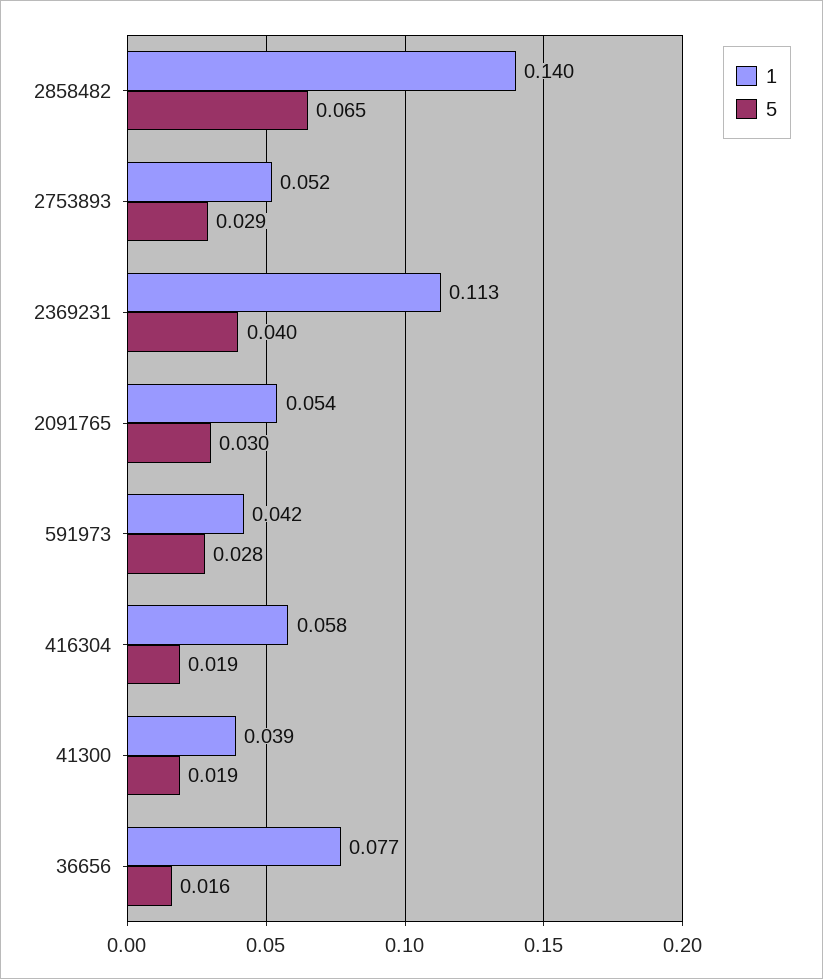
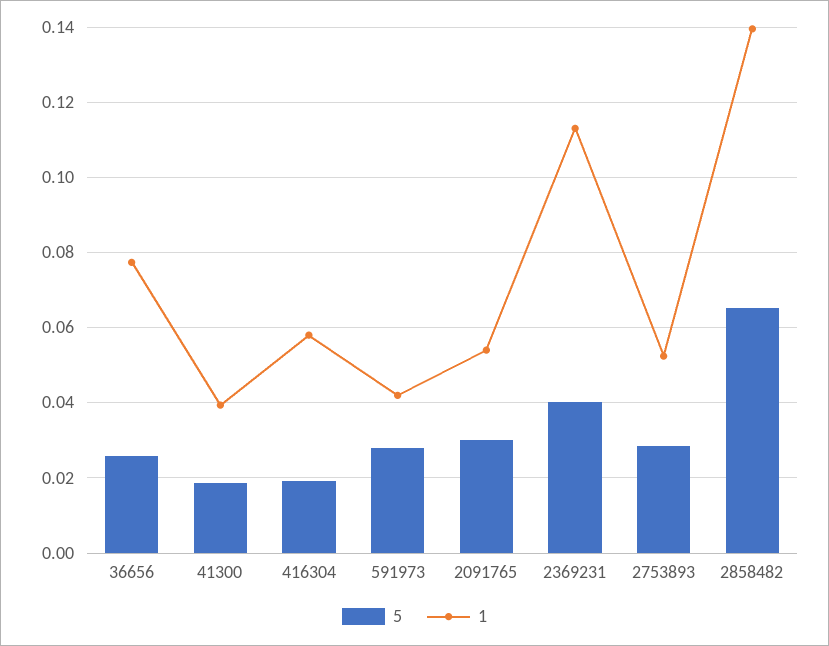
  {
    "1": {
      "2858482": 0.14,
      "2753893": 0.052,
      "2369231": 0.113,
      "2091765": 0.054,
      "591973": 0.042,
      "416304": 0.058,
      "41300": 0.039,
      "36656": 0.077
    },
    "5": {
      "2858482": 0.065,
      "2753893": 0.029,
      "2369231": 0.04,
      "2091765": 0.03,
      "591973": 0.028,
      "416304": 0.019,
      "41300": 0.019,
-     "36656": 0.016
+     "36656": 0.026
    }
  }

